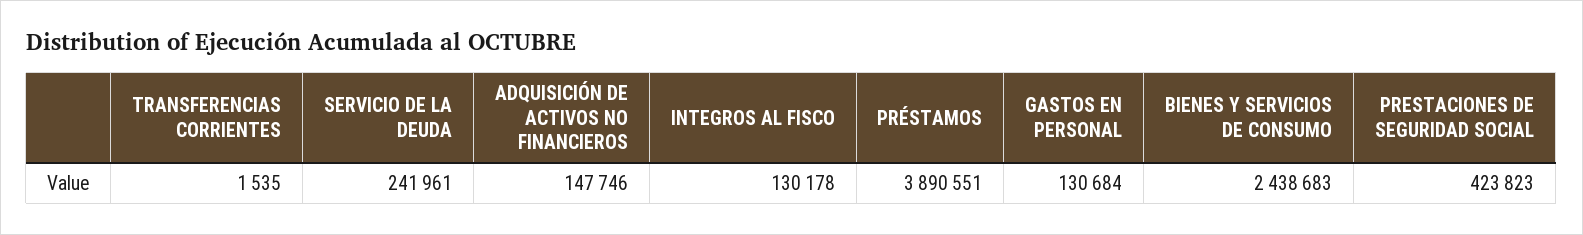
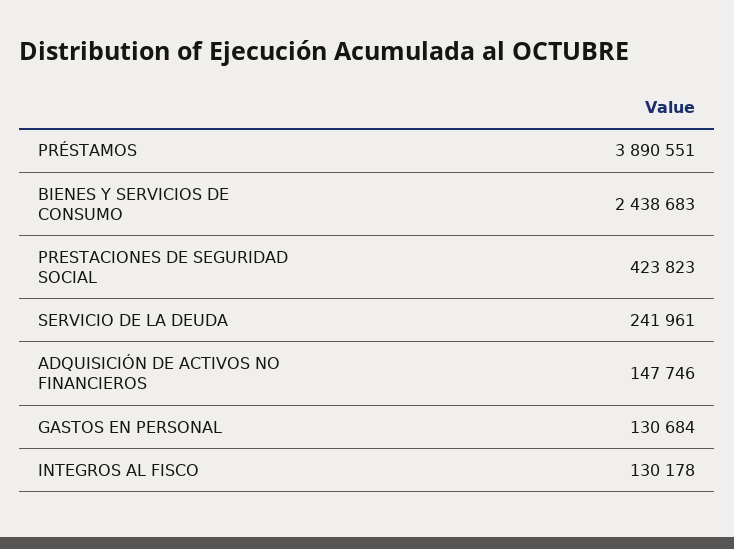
  {
-   "TRANSFERENCIAS CORRIENTES": 1535,
    "SERVICIO DE LA DEUDA": 241961,
    "ADQUISICIÓN DE ACTIVOS NO FINANCIEROS": 147746,
    "INTEGROS AL FISCO": 130178,
    "PRÉSTAMOS": 3890551,
    "GASTOS EN PERSONAL": 130684,
    "BIENES Y SERVICIOS DE CONSUMO": 2438683,
    "PRESTACIONES DE SEGURIDAD SOCIAL": 423823
  }

